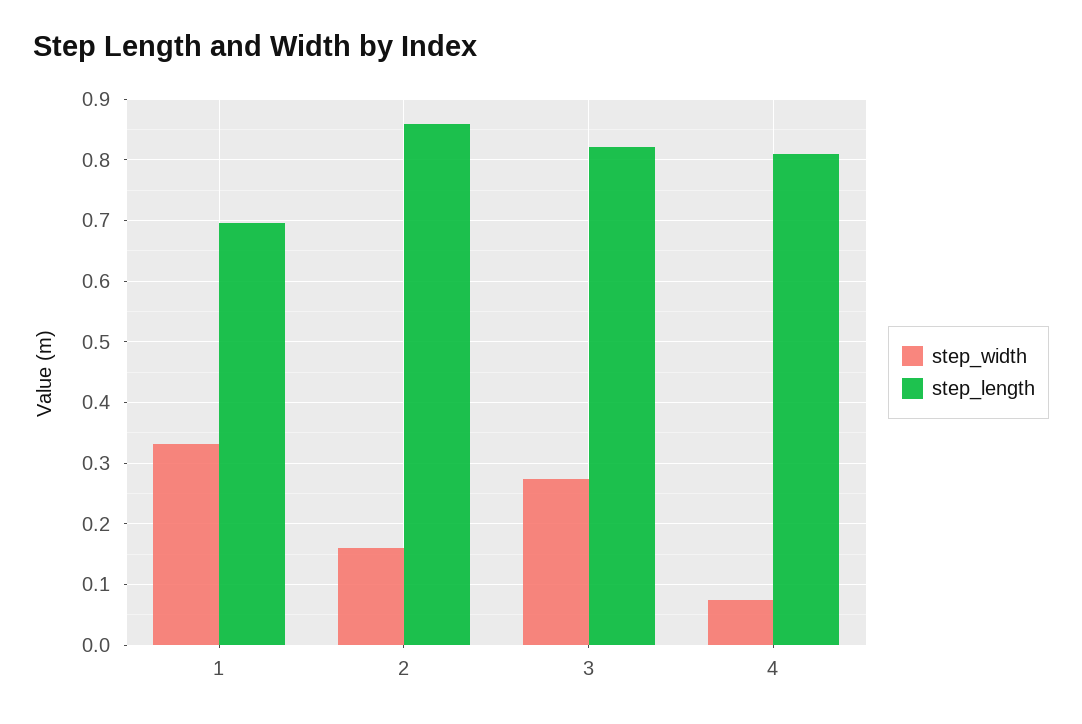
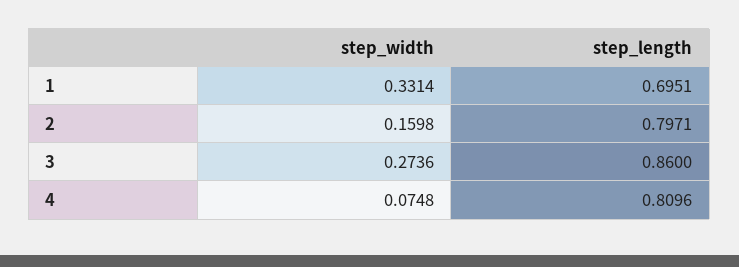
  {
    "step_width": {
      "1": 0.3314,
      "2": 0.1598,
      "3": 0.2736,
      "4": 0.0748
    },
    "step_length": {
      "1": 0.6951,
-     "2": 0.86,
+     "2": 0.7971,
-     "3": 0.82,
+     "3": 0.86,
      "4": 0.8096
    }
  }

